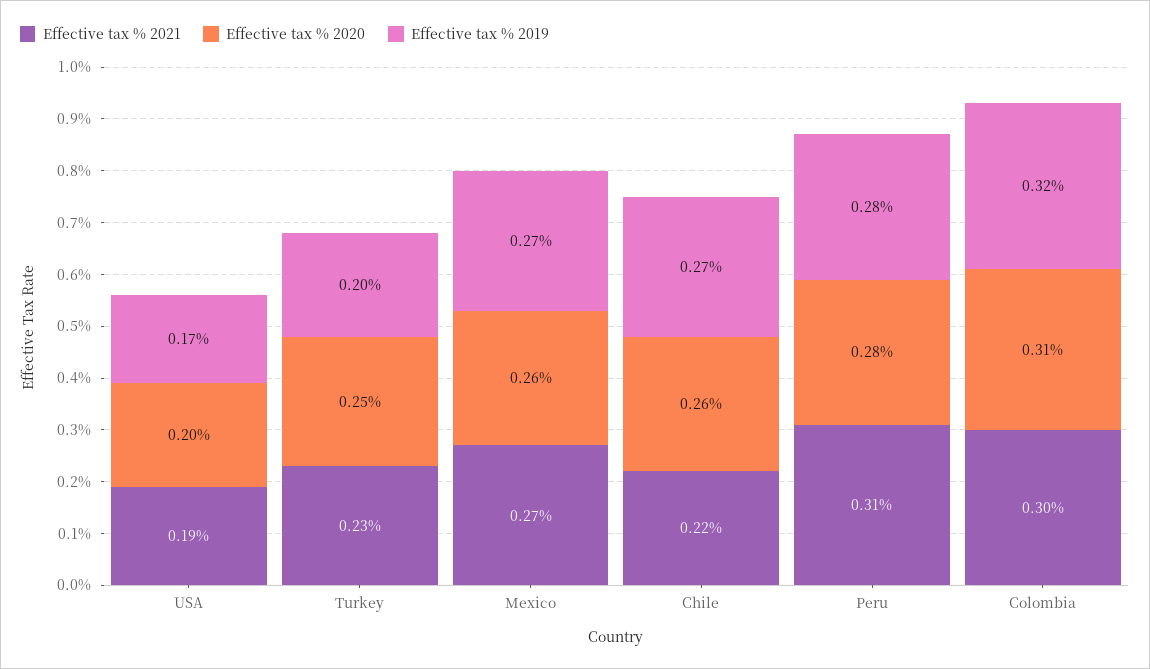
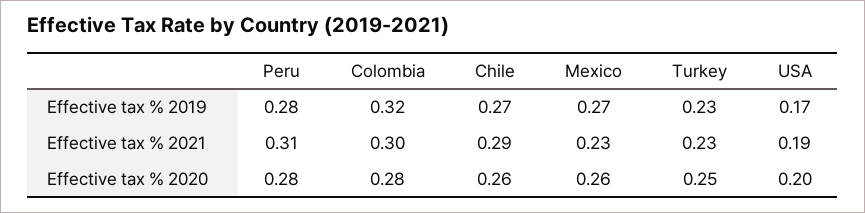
  {
    "Effective tax % 2021": {
      "USA": 0.19,
      "Turkey": 0.23,
-     "Mexico": 0.27,
+     "Mexico": 0.23,
-     "Chile": 0.22,
+     "Chile": 0.29,
      "Peru": 0.31,
      "Colombia": 0.3
    },
    "Effective tax % 2020": {
      "USA": 0.2,
      "Turkey": 0.25,
      "Mexico": 0.26,
      "Chile": 0.26,
      "Peru": 0.28,
-     "Colombia": 0.31
+     "Colombia": 0.28
    },
    "Effective tax % 2019": {
      "USA": 0.17,
-     "Turkey": 0.2,
+     "Turkey": 0.23,
      "Mexico": 0.27,
      "Chile": 0.27,
      "Peru": 0.28,
      "Colombia": 0.32
    }
  }

